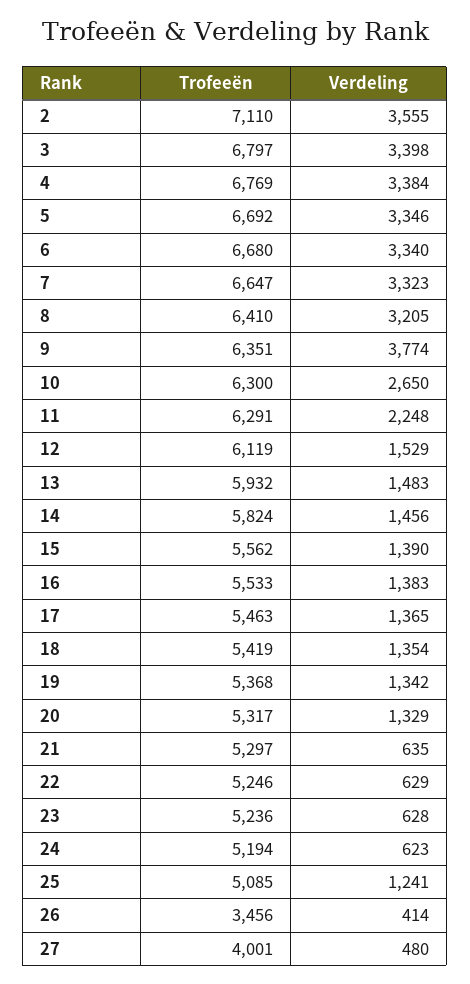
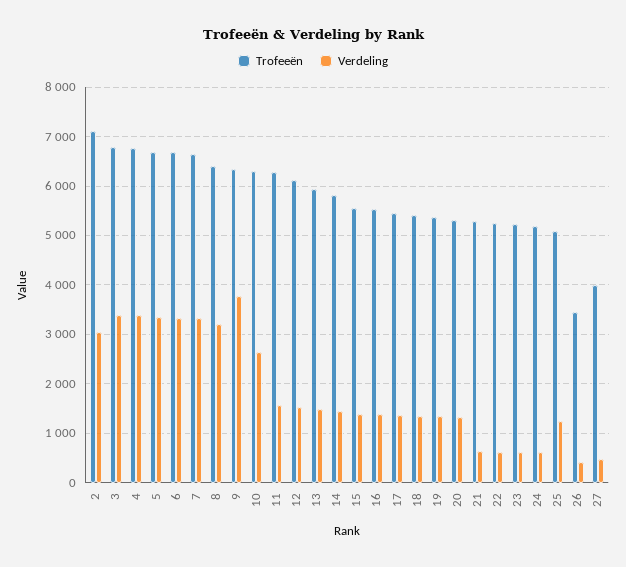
  {
    "Trofeeën": {
      "2": 7110,
      "3": 6797,
      "4": 6769,
      "5": 6692,
      "6": 6680,
      "7": 6647,
      "8": 6410,
      "9": 6351,
      "10": 6300,
      "11": 6291,
      "12": 6119,
      "13": 5932,
      "14": 5824,
      "15": 5562,
      "16": 5533,
      "17": 5463,
      "18": 5419,
      "19": 5368,
      "20": 5317,
      "21": 5297,
      "22": 5246,
      "23": 5236,
      "24": 5194,
      "25": 5085,
      "26": 3456,
      "27": 4001
    },
    "Verdeling": {
-     "2": 3555,
+     "2": 3000,
      "3": 3398,
      "4": 3384,
      "5": 3346,
      "6": 3340,
      "7": 3323,
      "8": 3205,
      "9": 3774,
      "10": 2650,
-     "11": 2248,
+     "11": 1600,
      "12": 1529,
      "13": 1483,
      "14": 1456,
      "15": 1390,
      "16": 1383,
      "17": 1365,
      "18": 1354,
      "19": 1342,
      "20": 1329,
      "21": 635,
      "22": 629,
      "23": 628,
      "24": 623,
      "25": 1241,
      "26": 414,
      "27": 480
    }
  }

